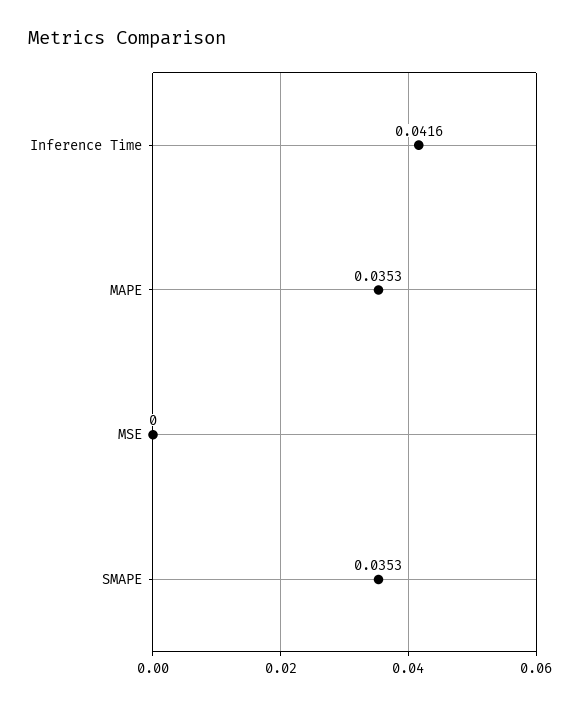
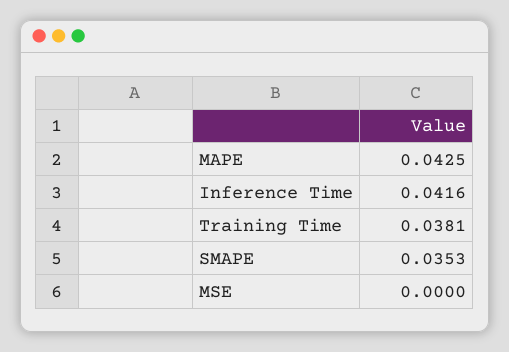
  {
    "Inference Time": 0.0416,
-   "MAPE": 0.0353,
+   "MAPE": 0.0425,
    "MSE": 0,
-   "SMAPE": 0.0353
+   "SMAPE": 0.0353,
+   "Training Time": 0.0381
  }

